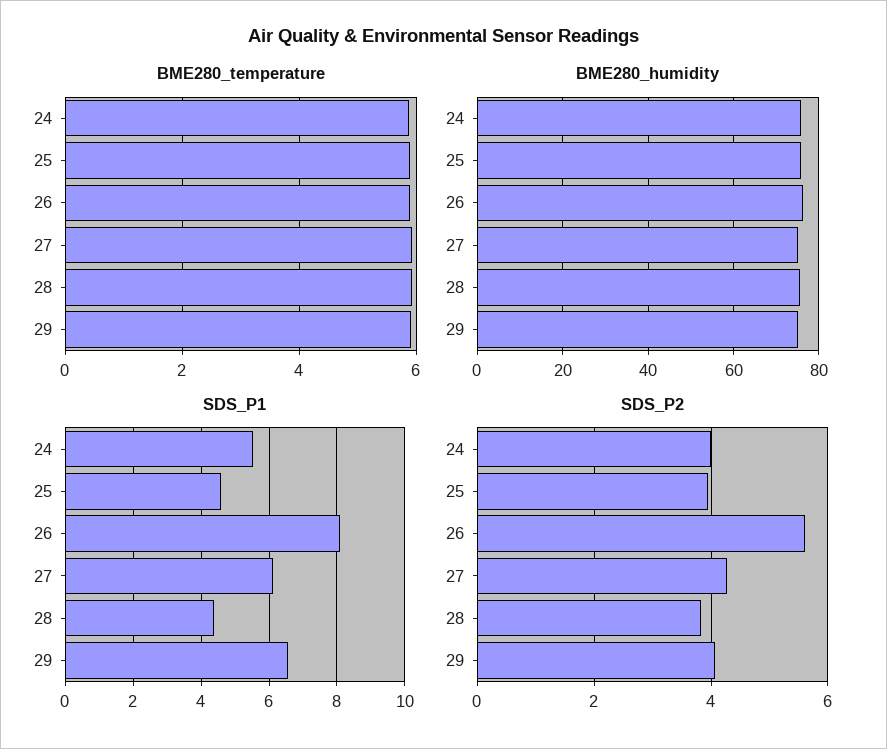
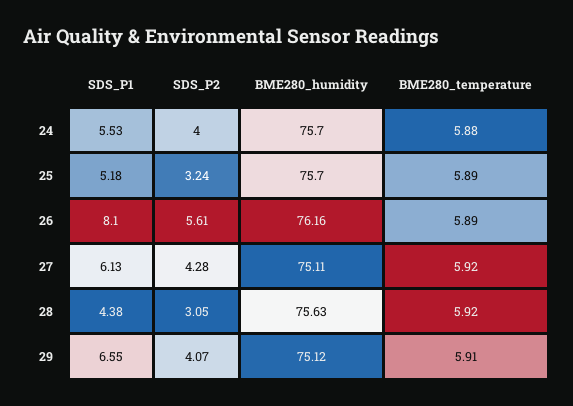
  {
    "BME280_temperature": {
      "24": 5.88,
      "25": 5.89,
      "26": 5.89,
      "27": 5.92,
      "28": 5.92,
      "29": 5.91
    },
    "BME280_humidity": {
      "24": 75.7,
      "25": 75.7,
      "26": 76.16,
      "27": 75.11,
      "28": 75.63,
      "29": 75.12
    },
    "SDS_P1": {
      "24": 5.53,
-     "25": 4.6,
+     "25": 5.18,
      "26": 8.1,
      "27": 6.13,
      "28": 4.38,
      "29": 6.55
    },
    "SDS_P2": {
      "24": 4,
-     "25": 4,
+     "25": 3.24,
      "26": 5.61,
      "27": 4.28,
-     "28": 3.8,
+     "28": 3.05,
      "29": 4.07
    }
  }

